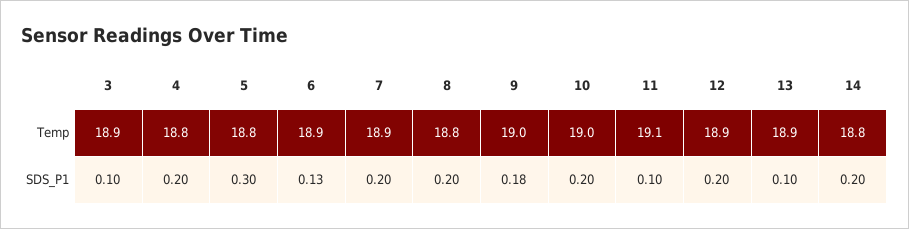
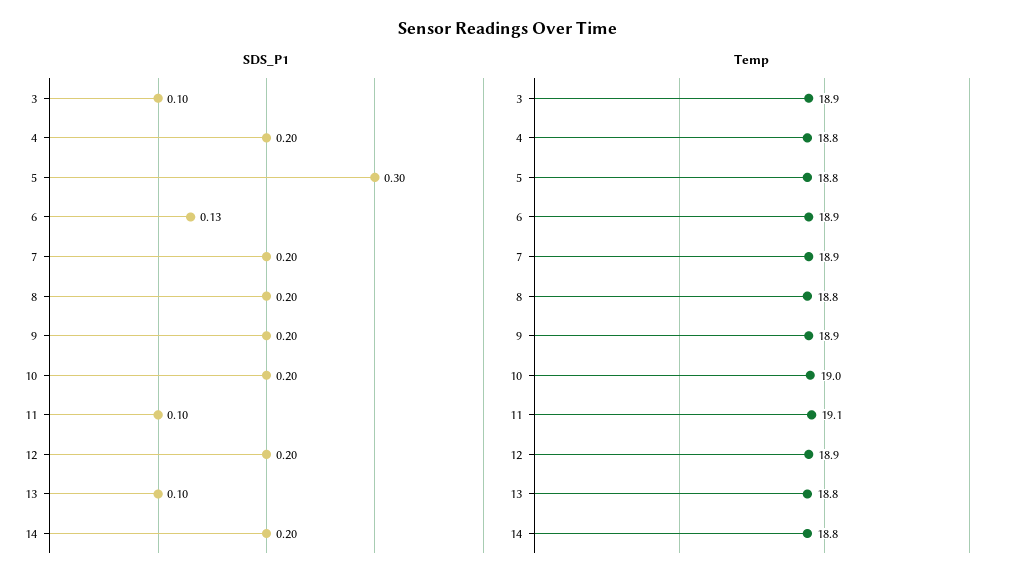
  {
    "Temp": {
      "3": 18.9,
      "4": 18.8,
      "5": 18.8,
      "6": 18.9,
      "7": 18.9,
      "8": 18.8,
-     "9": 19,
+     "9": 18.9,
      "10": 19,
      "11": 19.1,
      "12": 18.9,
-     "13": 18.9,
+     "13": 18.8,
      "14": 18.8
    },
    "SDS_P1": {
      "3": 0.1,
      "4": 0.2,
      "5": 0.3,
      "6": 0.13,
      "7": 0.2,
      "8": 0.2,
-     "9": 0.18,
+     "9": 0.2,
      "10": 0.2,
      "11": 0.1,
      "12": 0.2,
      "13": 0.1,
      "14": 0.2
    }
  }

